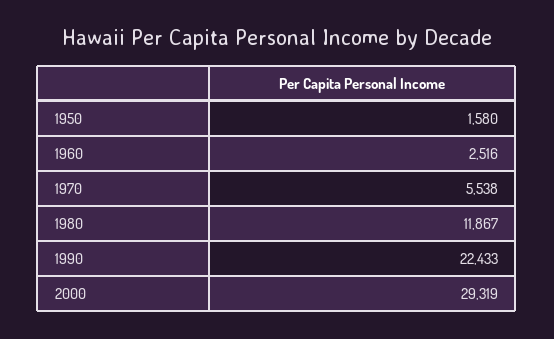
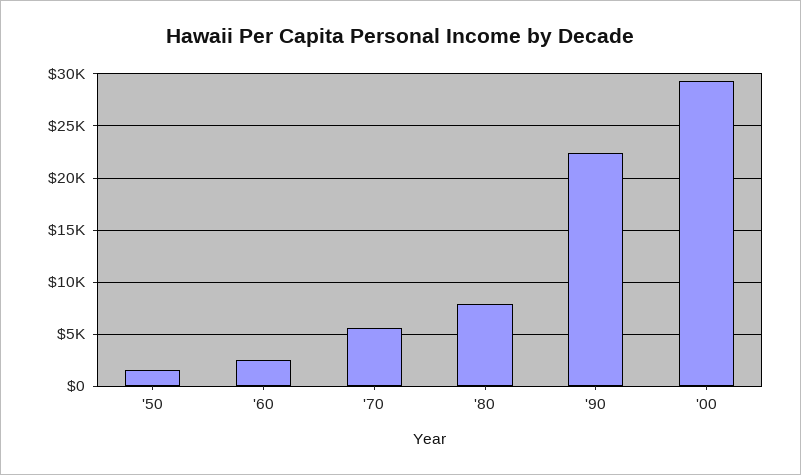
  {
    "1950": 1580,
    "1960": 2516,
    "1970": 5538,
-   "1980": 11867,
+   "1980": 8000,
    "1990": 22433,
    "2000": 29319
  }

